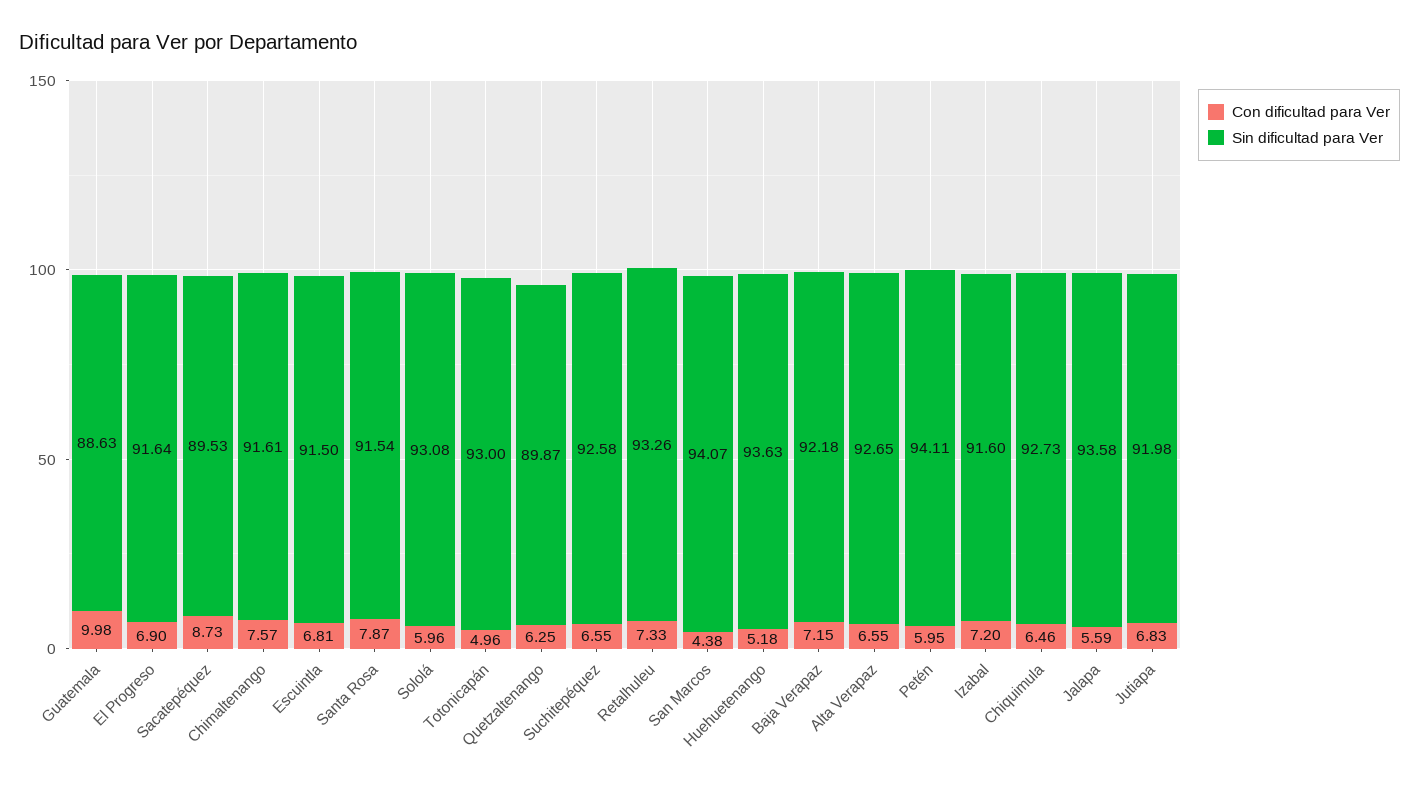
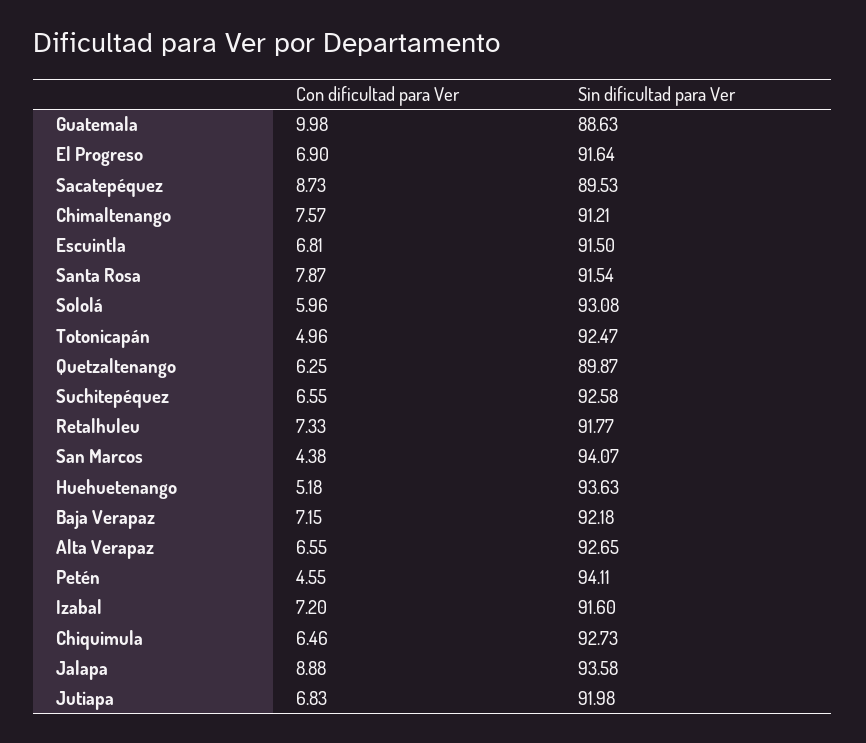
  {
    "Con dificultad para Ver": {
      "Guatemala": 9.98,
      "El Progreso": 6.9,
      "Sacatepéquez": 8.73,
      "Chimaltenango": 7.57,
      "Escuintla": 6.81,
      "Santa Rosa": 7.87,
      "Sololá": 5.96,
      "Totonicapán": 4.96,
      "Quetzaltenango": 6.25,
      "Suchitepéquez": 6.55,
      "Retalhuleu": 7.33,
      "San Marcos": 4.38,
      "Huehuetenango": 5.18,
      "Baja Verapaz": 7.15,
      "Alta Verapaz": 6.55,
-     "Petén": 5.95,
+     "Petén": 4.55,
      "Izabal": 7.2,
      "Chiquimula": 6.46,
-     "Jalapa": 5.59,
+     "Jalapa": 8.88,
      "Jutiapa": 6.83
    },
    "Sin dificultad para Ver": {
      "Guatemala": 88.63,
      "El Progreso": 91.64,
      "Sacatepéquez": 89.53,
-     "Chimaltenango": 91.61,
+     "Chimaltenango": 91.21,
      "Escuintla": 91.5,
      "Santa Rosa": 91.54,
      "Sololá": 93.08,
-     "Totonicapán": 93,
+     "Totonicapán": 92.47,
      "Quetzaltenango": 89.87,
      "Suchitepéquez": 92.58,
-     "Retalhuleu": 93.26,
+     "Retalhuleu": 91.77,
      "San Marcos": 94.07,
      "Huehuetenango": 93.63,
      "Baja Verapaz": 92.18,
      "Alta Verapaz": 92.65,
      "Petén": 94.11,
      "Izabal": 91.6,
      "Chiquimula": 92.73,
      "Jalapa": 93.58,
      "Jutiapa": 91.98
    }
  }

